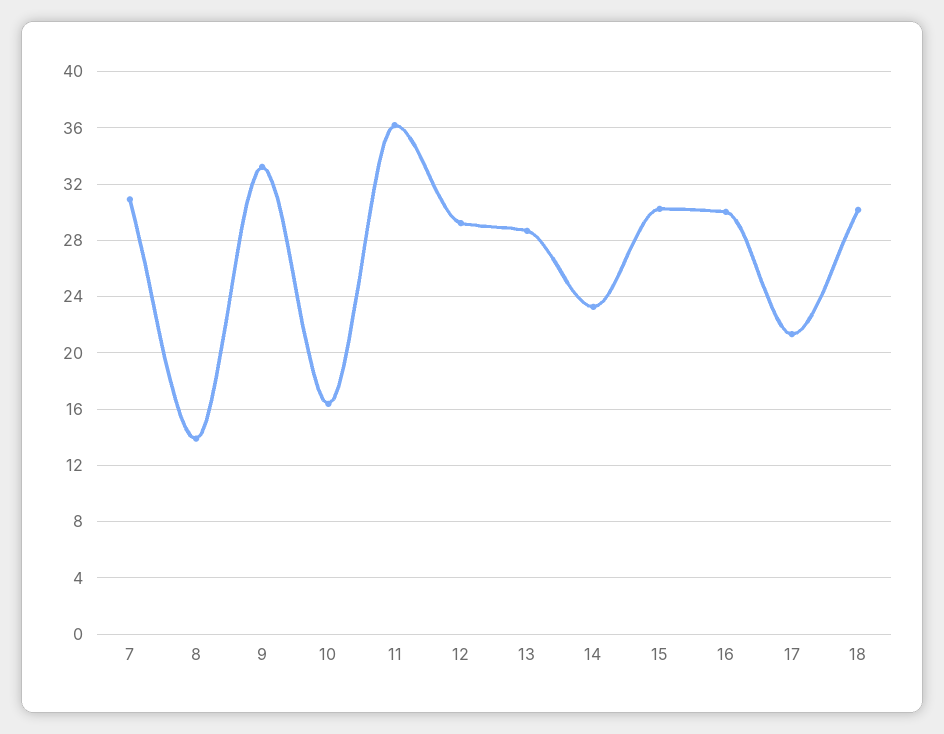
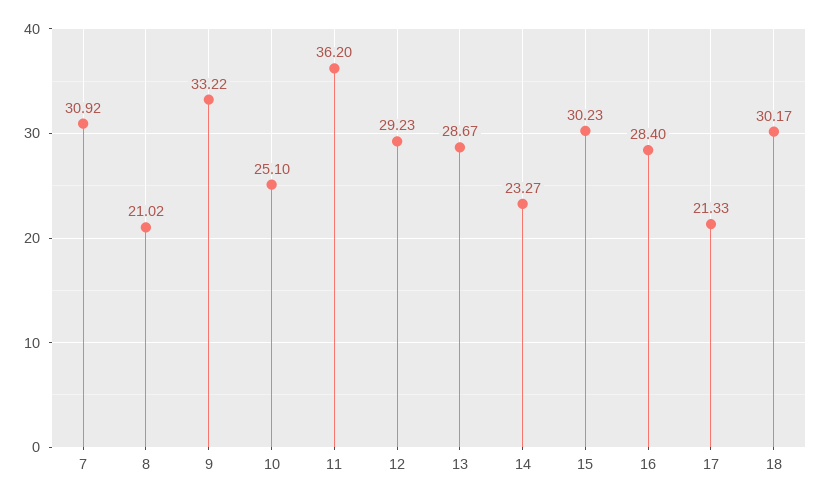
  {
    "7": 30.92,
-   "8": 14,
+   "8": 21.02,
    "9": 33.22,
-   "10": 16.5,
+   "10": 25.1,
    "11": 36.2,
    "12": 29.23,
    "13": 28.67,
    "14": 23.27,
    "15": 30.23,
-   "16": 30,
+   "16": 28.4,
    "17": 21.33,
    "18": 30.17
  }

